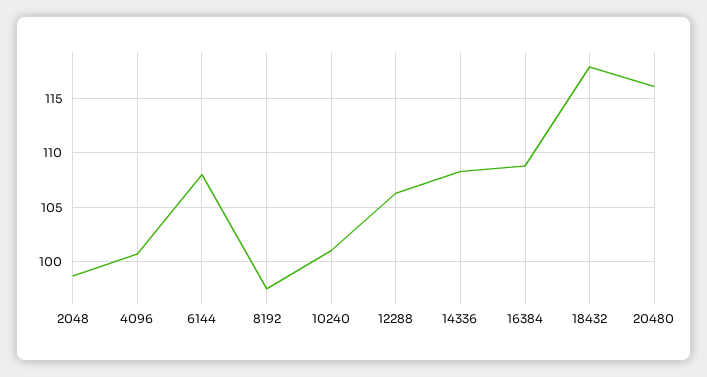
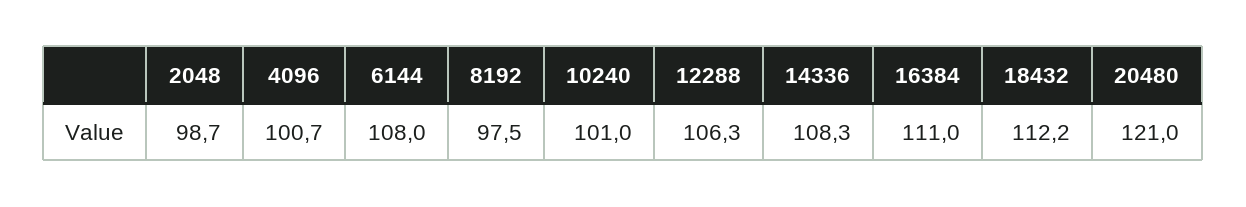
  {
    "2048": 98.7,
    "4096": 100.7,
    "6144": 108,
    "8192": 97.5,
    "10240": 101,
    "12288": 106.3,
    "14336": 108.3,
-   "16384": 109,
+   "16384": 111,
-   "18432": 118,
+   "18432": 112.2,
-   "20480": 116
+   "20480": 121
  }

